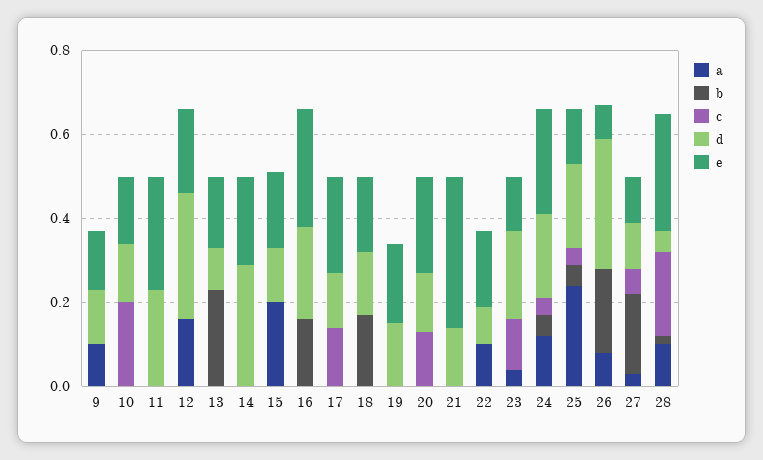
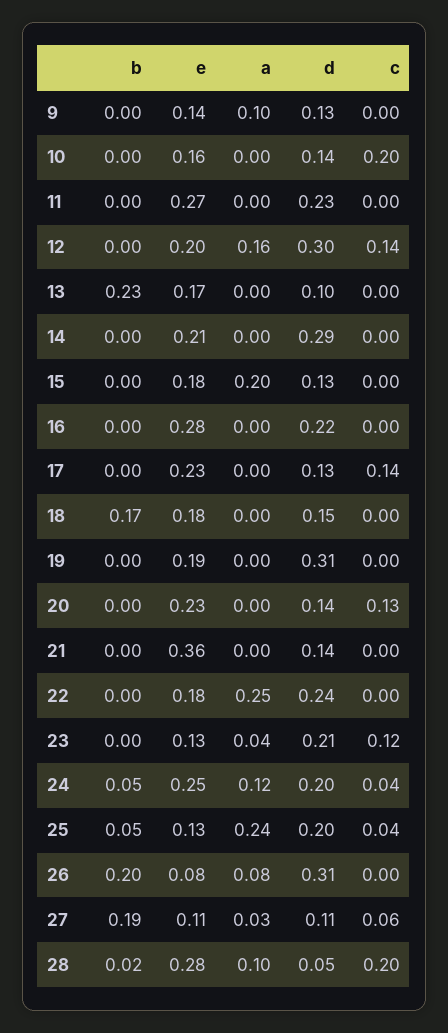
  {
    "a": {
      "9": 0.1,
      "10": 0,
      "11": 0,
      "12": 0.16,
      "13": 0,
      "14": 0,
      "15": 0.2,
      "16": 0,
      "17": 0,
      "18": 0,
      "19": 0,
      "20": 0,
      "21": 0,
-     "22": 0.1,
+     "22": 0.25,
      "23": 0.04,
      "24": 0.12,
      "25": 0.24,
      "26": 0.08,
      "27": 0.03,
      "28": 0.1
    },
    "b": {
      "9": 0,
      "10": 0,
      "11": 0,
      "12": 0,
      "13": 0.23,
      "14": 0,
      "15": 0,
-     "16": 0.15,
+     "16": 0,
      "17": 0,
      "18": 0.17,
      "19": 0,
      "20": 0,
      "21": 0,
      "22": 0,
      "23": 0,
      "24": 0.05,
      "25": 0.05,
      "26": 0.2,
      "27": 0.19,
      "28": 0.02
    },
    "c": {
      "9": 0,
      "10": 0.2,
      "11": 0,
-     "12": 0,
+     "12": 0.14,
      "13": 0,
      "14": 0,
      "15": 0,
      "16": 0,
      "17": 0.14,
      "18": 0,
      "19": 0,
      "20": 0.13,
      "21": 0,
      "22": 0,
      "23": 0.12,
      "24": 0.04,
      "25": 0.04,
      "26": 0,
      "27": 0.06,
      "28": 0.2
    },
    "d": {
      "9": 0.13,
      "10": 0.14,
      "11": 0.23,
      "12": 0.3,
      "13": 0.1,
      "14": 0.29,
      "15": 0.13,
      "16": 0.22,
      "17": 0.13,
      "18": 0.15,
-     "19": 0.15,
+     "19": 0.31,
      "20": 0.14,
      "21": 0.14,
-     "22": 0.1,
+     "22": 0.24,
      "23": 0.21,
      "24": 0.2,
      "25": 0.2,
      "26": 0.31,
      "27": 0.11,
      "28": 0.05
    },
    "e": {
      "9": 0.14,
      "10": 0.16,
      "11": 0.27,
      "12": 0.2,
      "13": 0.17,
      "14": 0.21,
      "15": 0.18,
      "16": 0.28,
      "17": 0.23,
      "18": 0.18,
      "19": 0.19,
      "20": 0.23,
      "21": 0.36,
      "22": 0.18,
      "23": 0.13,
      "24": 0.25,
      "25": 0.13,
      "26": 0.08,
      "27": 0.11,
      "28": 0.28
    }
  }

